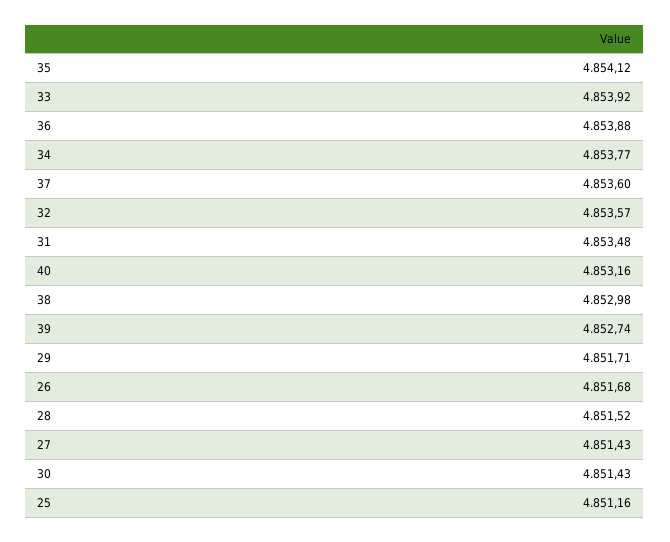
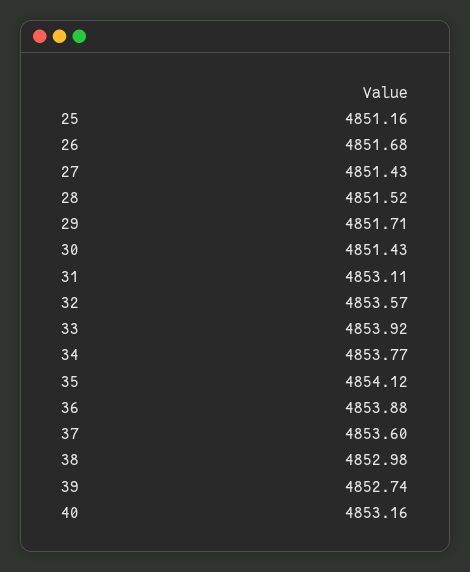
  {
    "35": 4854.12,
    "33": 4853.92,
    "36": 4853.88,
    "34": 4853.77,
    "37": 4853.6,
    "32": 4853.57,
-   "31": 4853.48,
+   "31": 4853.11,
    "40": 4853.16,
    "38": 4852.98,
    "39": 4852.74,
    "29": 4851.71,
    "26": 4851.68,
    "28": 4851.52,
    "27": 4851.43,
    "30": 4851.43,
    "25": 4851.16
  }

